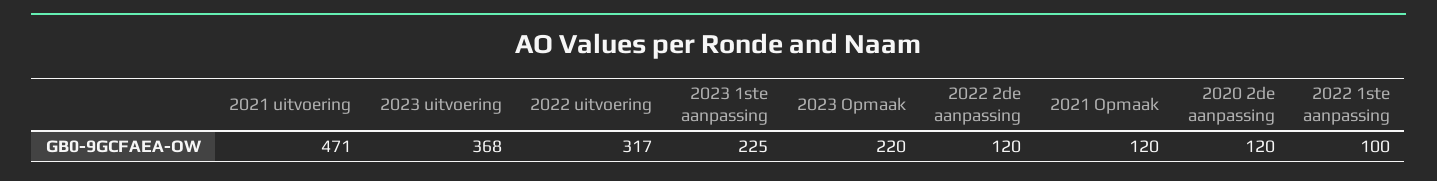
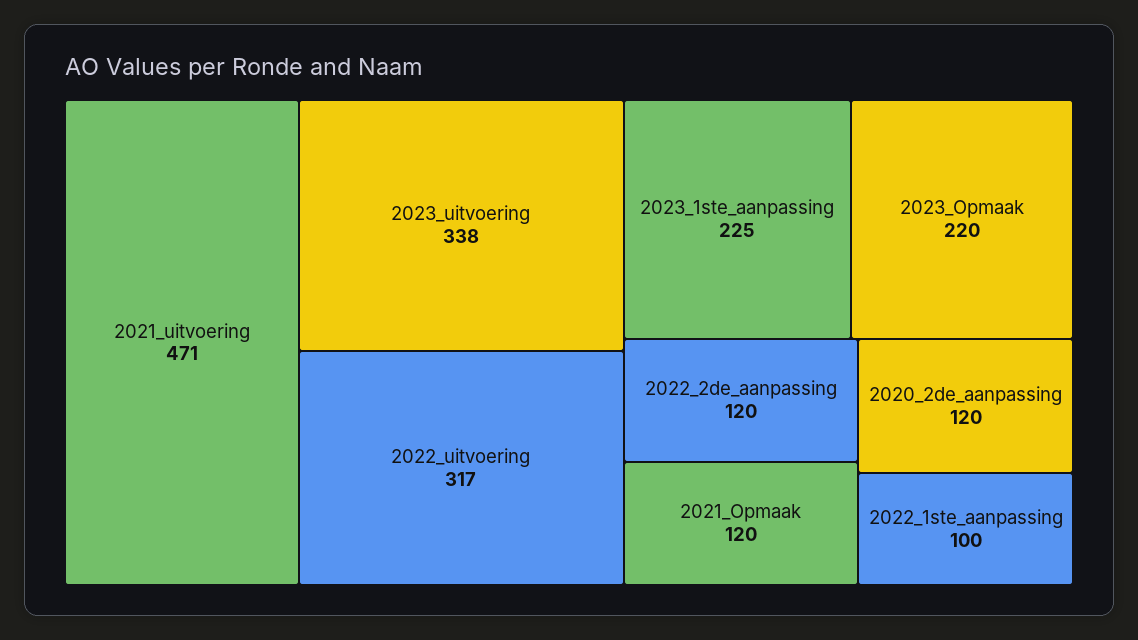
  {
    "2021 uitvoering": 471,
-   "2023 uitvoering": 368,
+   "2023 uitvoering": 338,
    "2022 uitvoering": 317,
    "2023 1ste aanpassing": 225,
    "2023 Opmaak": 220,
    "2022 2de aanpassing": 120,
    "2021 Opmaak": 120,
    "2020 2de aanpassing": 120,
    "2022 1ste aanpassing": 100
  }

